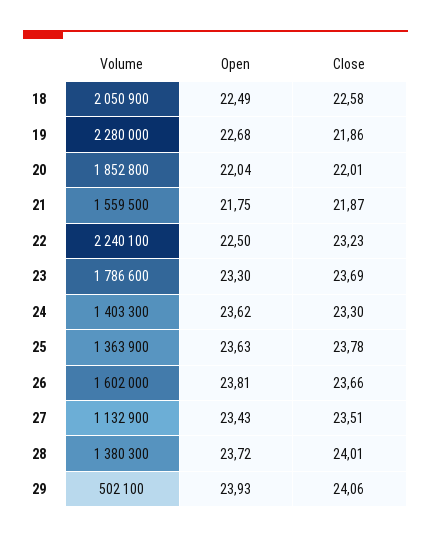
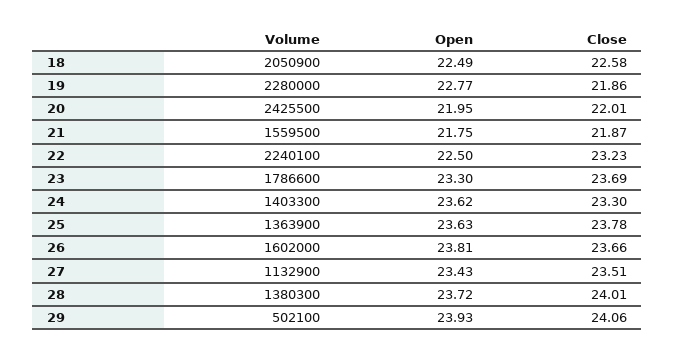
  {
    "Volume": {
      "18": 2050900,
      "19": 2280000,
-     "20": 1852800,
+     "20": 2425500,
      "21": 1559500,
      "22": 2240100,
      "23": 1786600,
      "24": 1403300,
      "25": 1363900,
      "26": 1602000,
      "27": 1132900,
      "28": 1380300,
      "29": 502100
    },
    "Open": {
      "18": 22.49,
-     "19": 22.68,
+     "19": 22.77,
-     "20": 22.04,
+     "20": 21.95,
      "21": 21.75,
      "22": 22.5,
      "23": 23.3,
      "24": 23.62,
      "25": 23.63,
      "26": 23.81,
      "27": 23.43,
      "28": 23.72,
      "29": 23.93
    },
    "Close": {
      "18": 22.58,
      "19": 21.86,
      "20": 22.01,
      "21": 21.87,
      "22": 23.23,
      "23": 23.69,
      "24": 23.3,
      "25": 23.78,
      "26": 23.66,
      "27": 23.51,
      "28": 24.01,
      "29": 24.06
    }
  }

